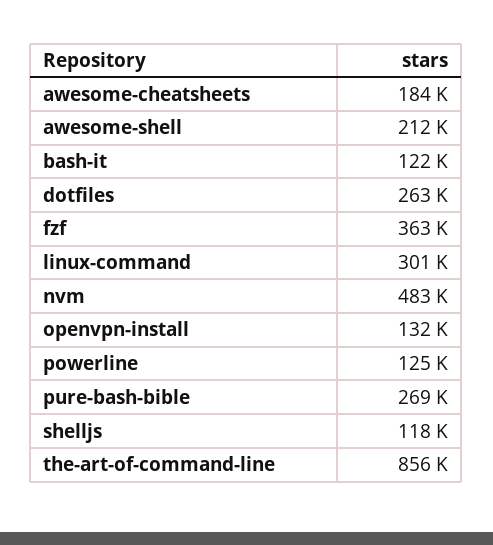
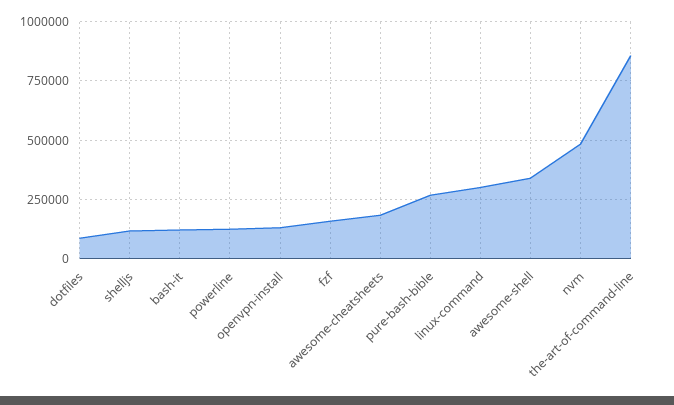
  {
    "awesome-cheatsheets": 184000,
-   "awesome-shell": 212000,
+   "awesome-shell": 350000,
    "bash-it": 122000,
-   "dotfiles": 263000,
+   "dotfiles": 100000,
-   "fzf": 363000,
+   "fzf": 150000,
    "linux-command": 301000,
    "nvm": 483000,
    "openvpn-install": 132000,
    "powerline": 125000,
    "pure-bash-bible": 269000,
    "shelljs": 118000,
    "the-art-of-command-line": 856000
  }

